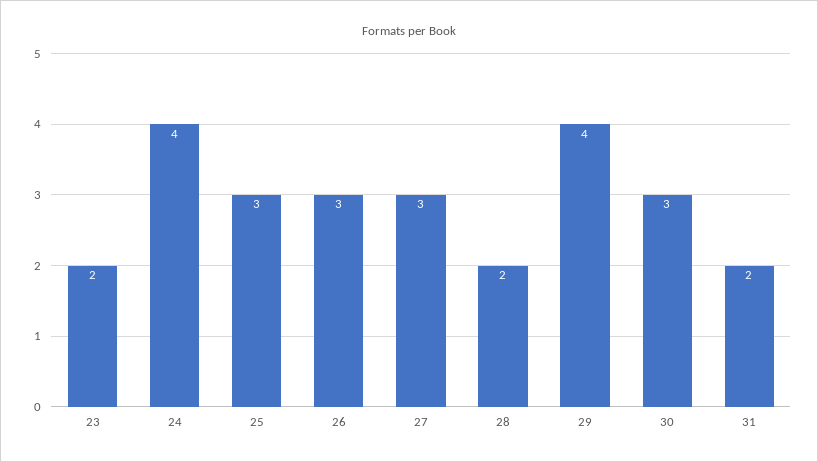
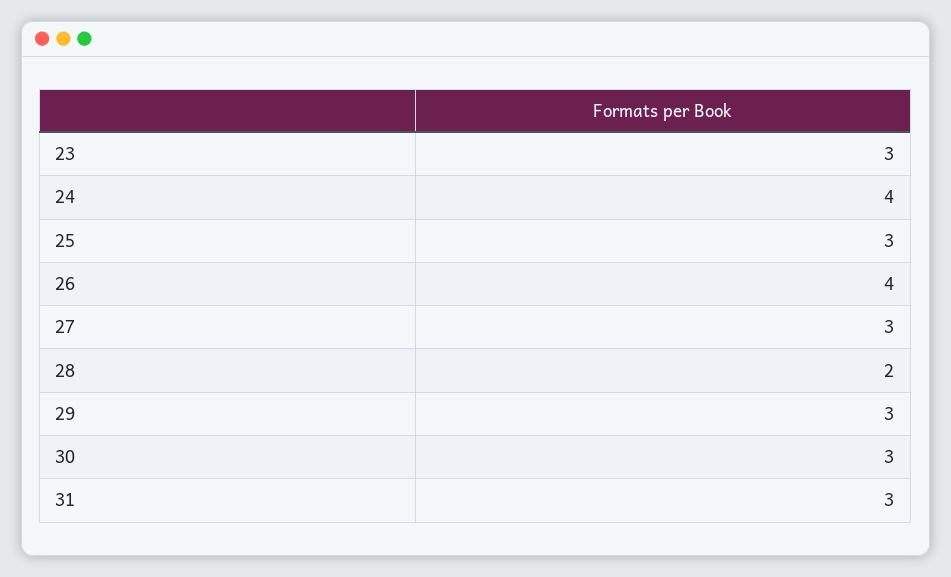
  {
-   "23": 2,
+   "23": 3,
    "24": 4,
    "25": 3,
-   "26": 3,
+   "26": 4,
    "27": 3,
    "28": 2,
-   "29": 4,
+   "29": 3,
    "30": 3,
-   "31": 2
+   "31": 3
  }

